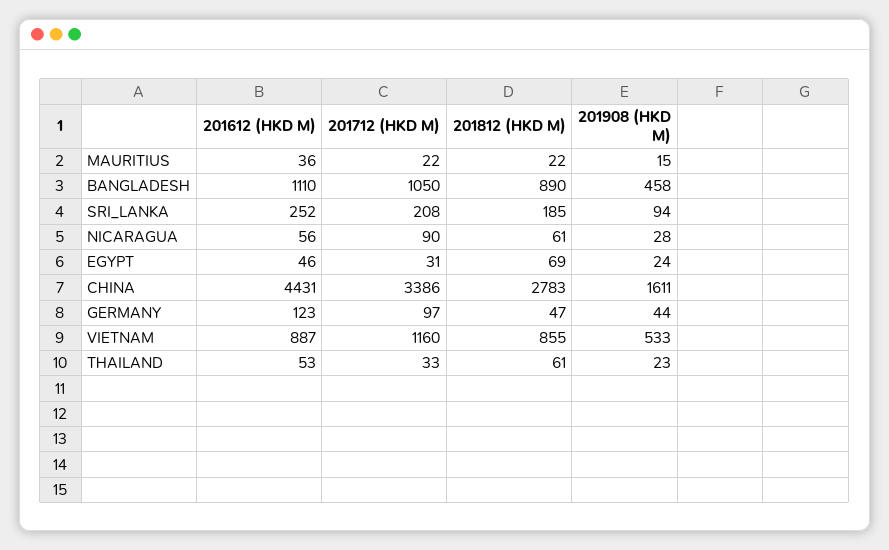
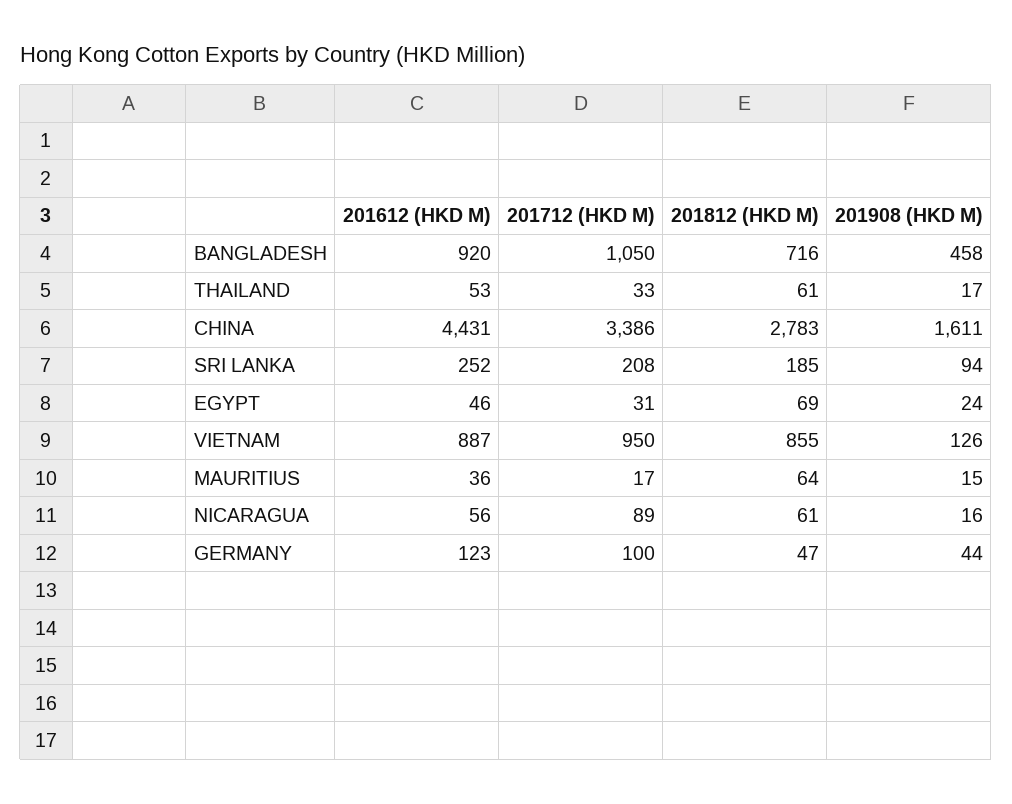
  {
    "201612 (HKD M)": {
      "MAURITIUS": 36,
-     "BANGLADESH": 1110,
+     "BANGLADESH": 920,
      "SRI_LANKA": 252,
      "NICARAGUA": 56,
      "EGYPT": 46,
      "CHINA": 4431,
      "GERMANY": 123,
      "VIETNAM": 887,
      "THAILAND": 53
    },
    "201712 (HKD M)": {
-     "MAURITIUS": 22,
+     "MAURITIUS": 17,
      "BANGLADESH": 1050,
      "SRI_LANKA": 208,
-     "NICARAGUA": 90,
+     "NICARAGUA": 89,
      "EGYPT": 31,
      "CHINA": 3386,
-     "GERMANY": 97,
+     "GERMANY": 100,
-     "VIETNAM": 1160,
+     "VIETNAM": 950,
      "THAILAND": 33
    },
    "201812 (HKD M)": {
-     "MAURITIUS": 22,
+     "MAURITIUS": 64,
-     "BANGLADESH": 890,
+     "BANGLADESH": 716,
      "SRI_LANKA": 185,
      "NICARAGUA": 61,
      "EGYPT": 69,
      "CHINA": 2783,
      "GERMANY": 47,
      "VIETNAM": 855,
      "THAILAND": 61
    },
    "201908 (HKD M)": {
      "MAURITIUS": 15,
      "BANGLADESH": 458,
      "SRI_LANKA": 94,
-     "NICARAGUA": 28,
+     "NICARAGUA": 16,
      "EGYPT": 24,
      "CHINA": 1611,
      "GERMANY": 44,
-     "VIETNAM": 533,
+     "VIETNAM": 126,
-     "THAILAND": 23
+     "THAILAND": 17
    }
  }

